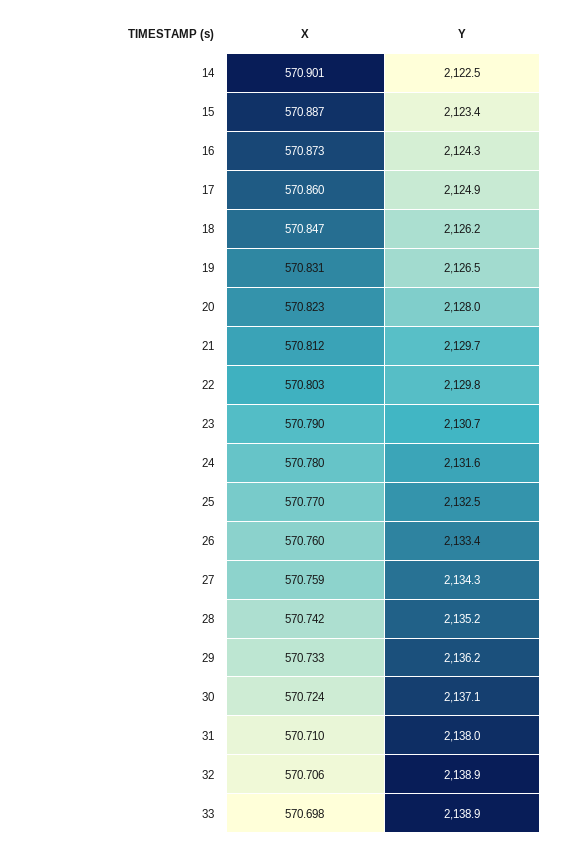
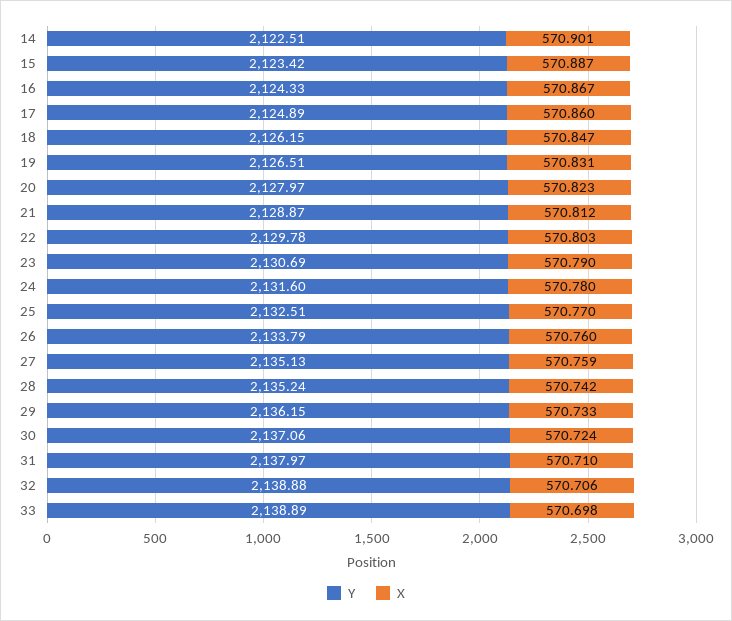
  {
    "X": {
      "14": 570.901,
      "15": 570.887,
-     "16": 570.873,
+     "16": 570.867,
      "17": 570.86,
      "18": 570.847,
      "19": 570.831,
      "20": 570.823,
      "21": 570.812,
      "22": 570.803,
      "23": 570.79,
      "24": 570.78,
      "25": 570.77,
      "26": 570.76,
      "27": 570.759,
      "28": 570.742,
      "29": 570.733,
      "30": 570.724,
      "31": 570.71,
      "32": 570.706,
      "33": 570.698
    },
    "Y": {
      "14": 2122.51,
      "15": 2123.42,
      "16": 2124.33,
      "17": 2124.89,
      "18": 2126.15,
      "19": 2126.51,
      "20": 2127.97,
-     "21": 2129.7,
+     "21": 2128.87,
      "22": 2129.78,
      "23": 2130.69,
      "24": 2131.6,
      "25": 2132.51,
-     "26": 2133.4,
+     "26": 2133.79,
-     "27": 2134.3,
+     "27": 2135.13,
      "28": 2135.24,
      "29": 2136.15,
      "30": 2137.06,
      "31": 2137.97,
      "32": 2138.88,
      "33": 2138.89
    }
  }

